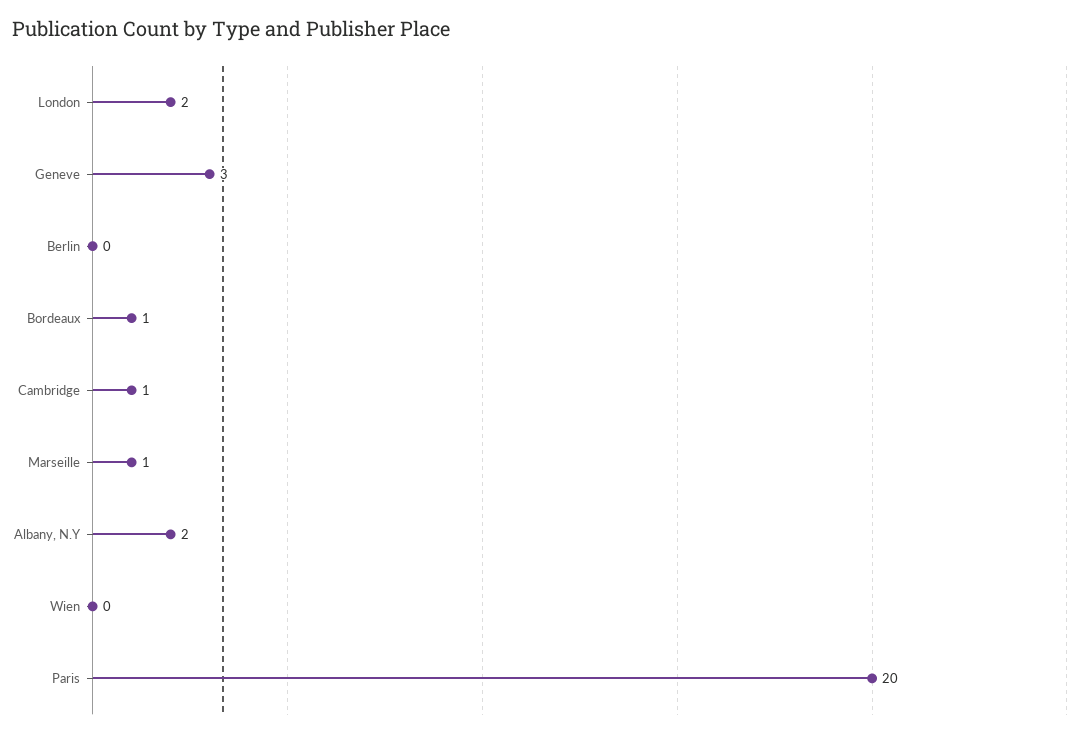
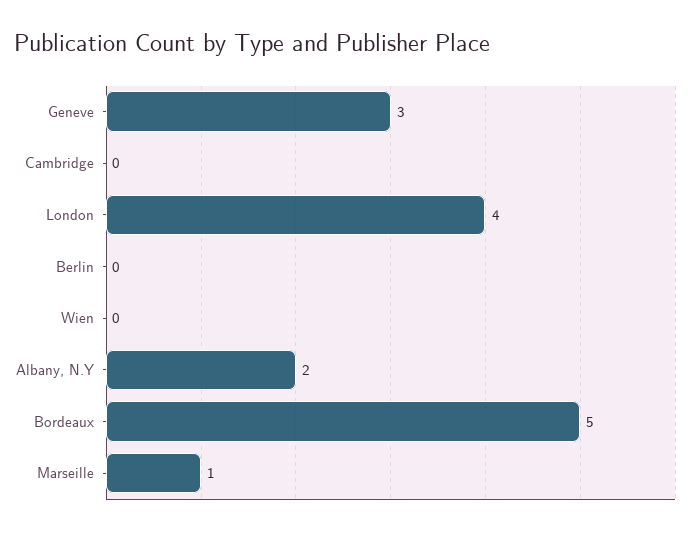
  {
-   "London": 2,
+   "London": 4,
    "Geneve": 3,
    "Berlin": 0,
-   "Bordeaux": 1,
+   "Bordeaux": 5,
-   "Cambridge": 1,
+   "Cambridge": 0,
    "Marseille": 1,
    "Albany, N.Y": 2,
-   "Wien": 0,
+   "Wien": 0
-   "Paris": 20
  }

